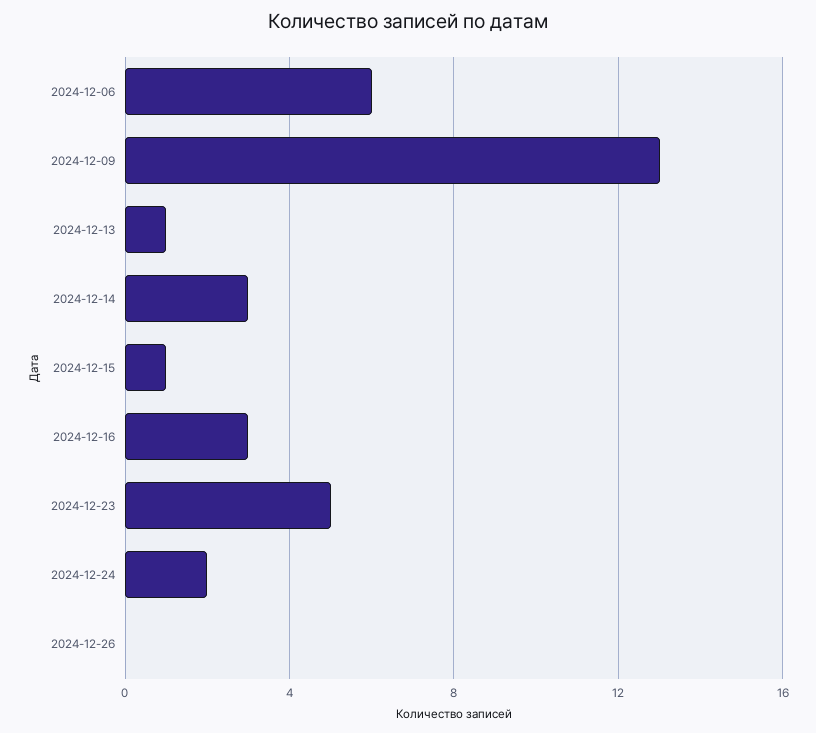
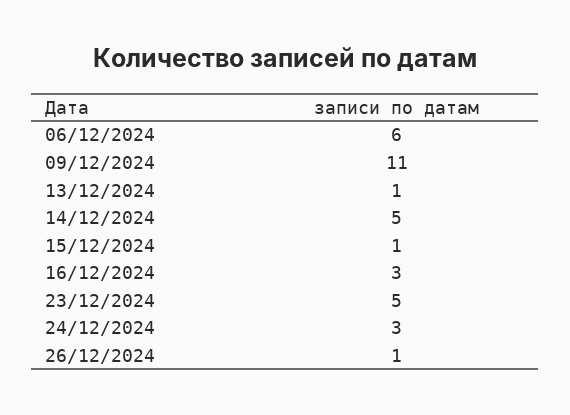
  {
    "2024-12-06": 6,
-   "2024-12-09": 13,
+   "2024-12-09": 11,
    "2024-12-13": 1,
-   "2024-12-14": 3,
+   "2024-12-14": 5,
    "2024-12-15": 1,
    "2024-12-16": 3,
    "2024-12-23": 5,
-   "2024-12-24": 2,
+   "2024-12-24": 3,
-   "2024-12-26": 0
+   "2024-12-26": 1
  }

